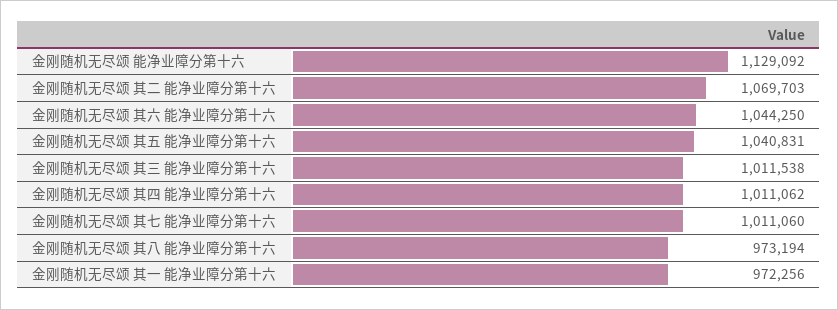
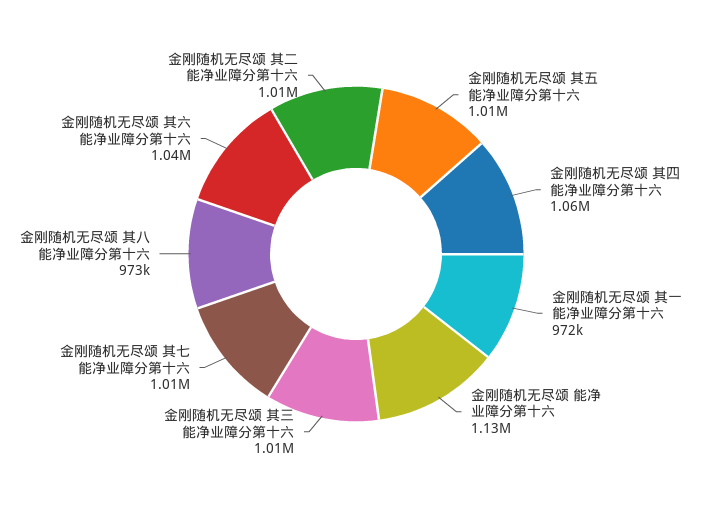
  {
    "金刚随机无尽颂 能净业障分第十六": 1129092,
-   "金刚随机无尽颂 其二 能净业障分第十六": 1069703,
+   "金刚随机无尽颂 其二 能净业障分第十六": 1010000,
    "金刚随机无尽颂 其六 能净业障分第十六": 1044250,
-   "金刚随机无尽颂 其五 能净业障分第十六": 1040831,
+   "金刚随机无尽颂 其五 能净业障分第十六": 1010000,
    "金刚随机无尽颂 其三 能净业障分第十六": 1011538,
-   "金刚随机无尽颂 其四 能净业障分第十六": 1011062,
+   "金刚随机无尽颂 其四 能净业障分第十六": 1060000,
    "金刚随机无尽颂 其七 能净业障分第十六": 1011060,
    "金刚随机无尽颂 其八 能净业障分第十六": 973194,
    "金刚随机无尽颂 其一 能净业障分第十六": 972256
  }

